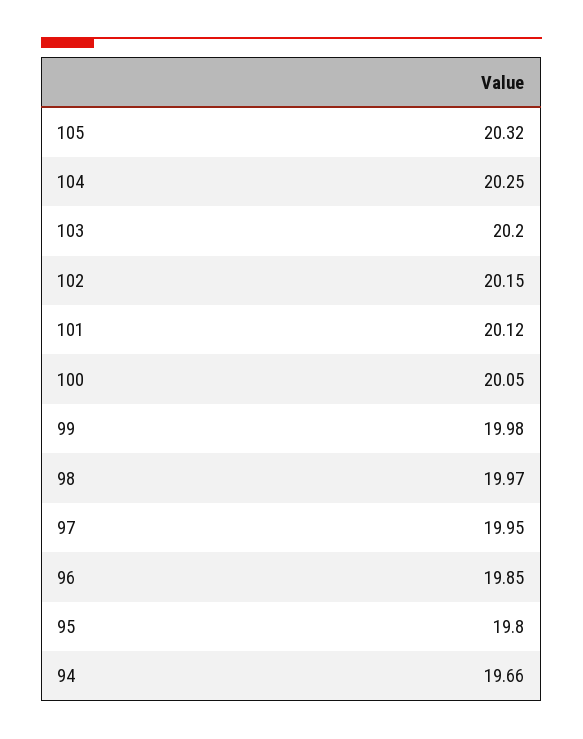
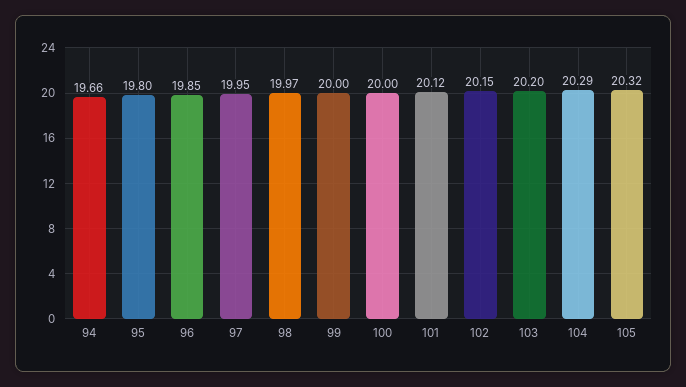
  {
    "105": 20.32,
-   "104": 20.25,
+   "104": 20.29,
    "103": 20.2,
    "102": 20.15,
    "101": 20.12,
-   "100": 20.05,
+   "100": 20,
-   "99": 19.98,
+   "99": 20,
    "98": 19.97,
    "97": 19.95,
    "96": 19.85,
    "95": 19.8,
    "94": 19.66
  }

